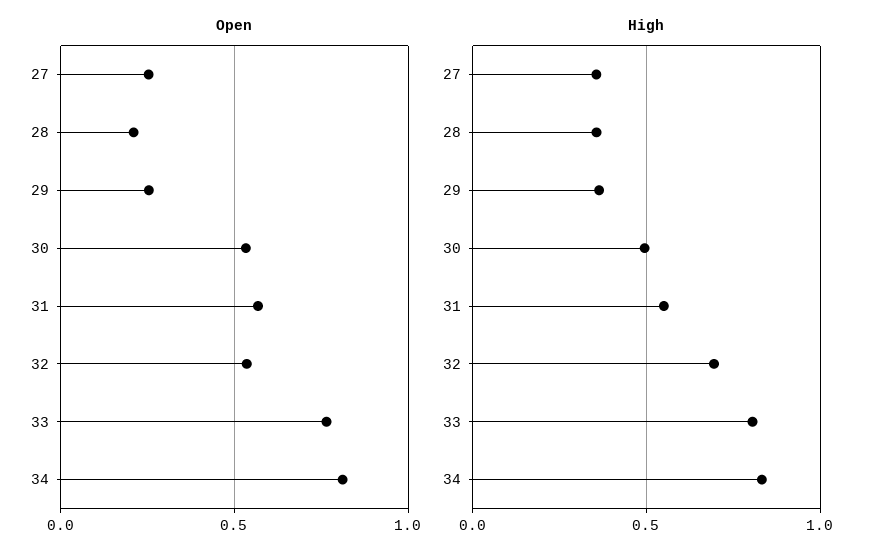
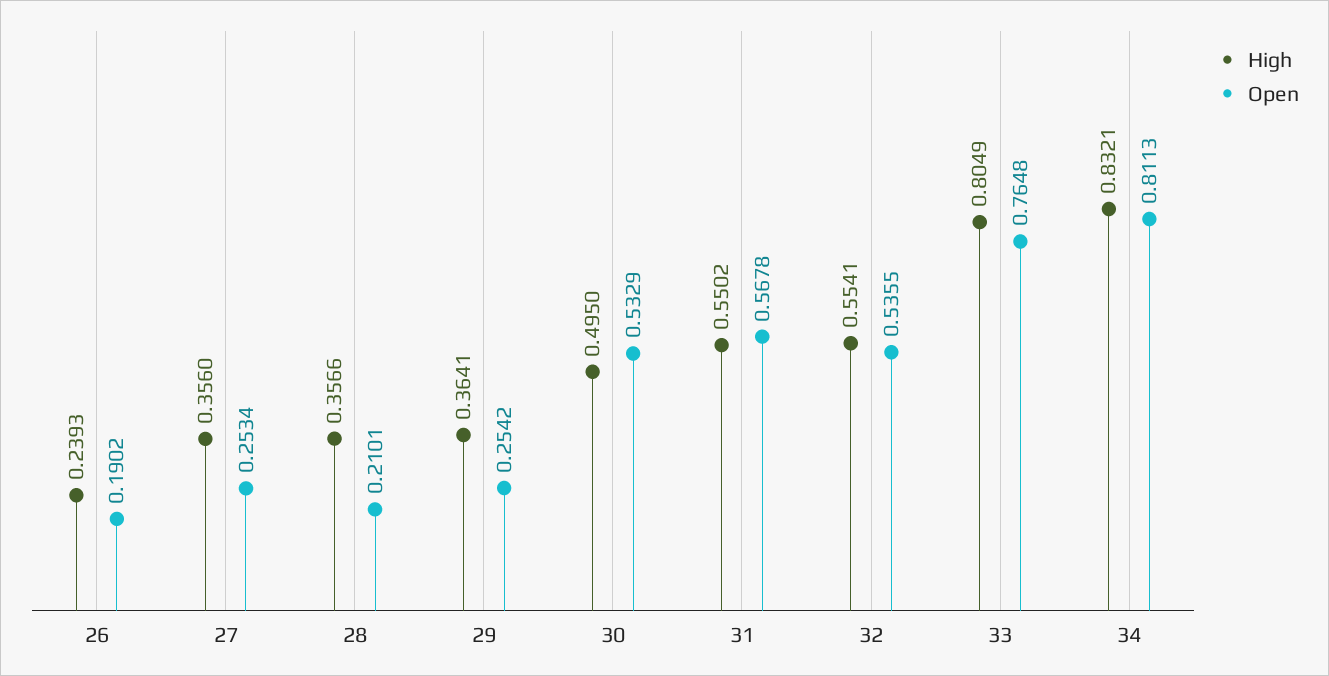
  {
    "Open": {
      "27": 0.2534,
      "28": 0.2101,
      "29": 0.2542,
      "30": 0.5329,
      "31": 0.5678,
      "32": 0.5355,
      "33": 0.7648,
-     "34": 0.8113
+     "34": 0.8113,
+     "26": 0.1902
    },
    "High": {
      "27": 0.356,
      "28": 0.3566,
      "29": 0.3641,
      "30": 0.495,
      "31": 0.5502,
-     "32": 0.7,
+     "32": 0.5541,
      "33": 0.8049,
-     "34": 0.8321
+     "34": 0.8321,
+     "26": 0.2393
    }
  }

